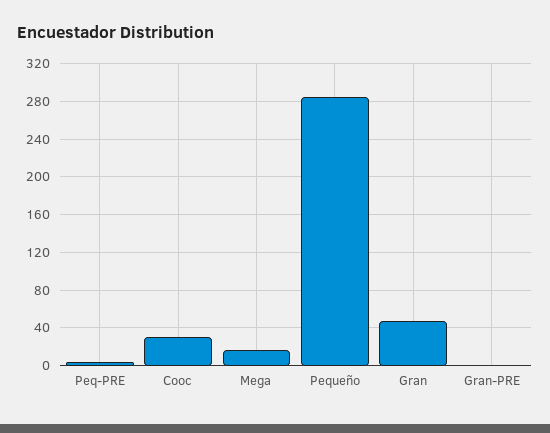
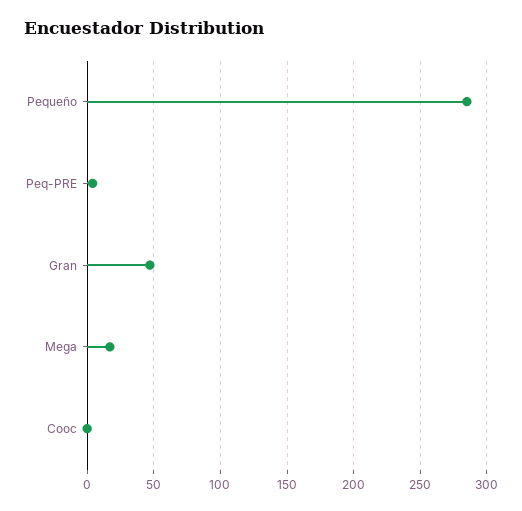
  {
    "Peq-PRE": 5,
-   "Cooc": 30,
+   "Cooc": 0,
    "Mega": 15,
    "Pequeño": 285,
-   "Gran": 45,
+   "Gran": 45
-   "Gran-PRE": 0
  }

